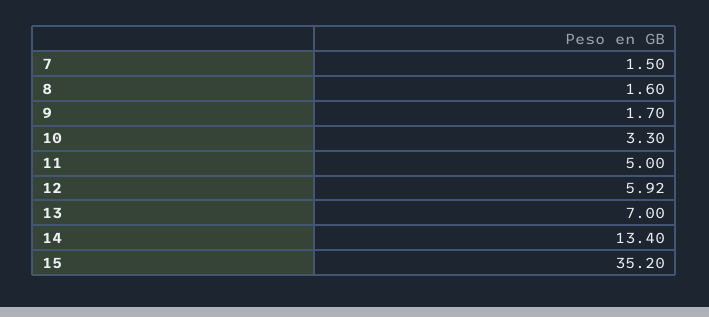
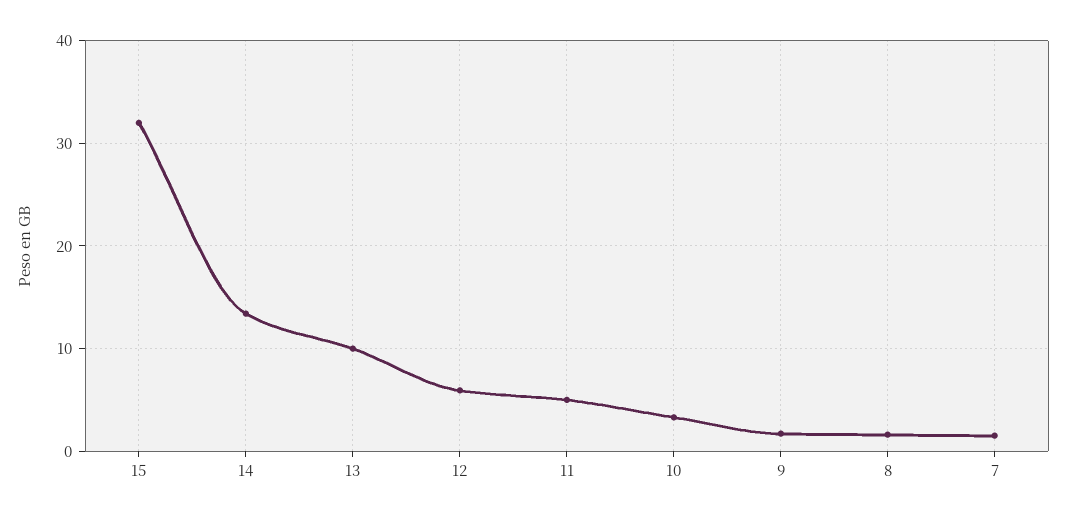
  {
    "7": 1.5,
    "8": 1.6,
    "9": 1.7,
    "10": 3.3,
    "11": 5,
    "12": 5.92,
-   "13": 7,
+   "13": 10,
    "14": 13.4,
-   "15": 35.2
+   "15": 32
  }

